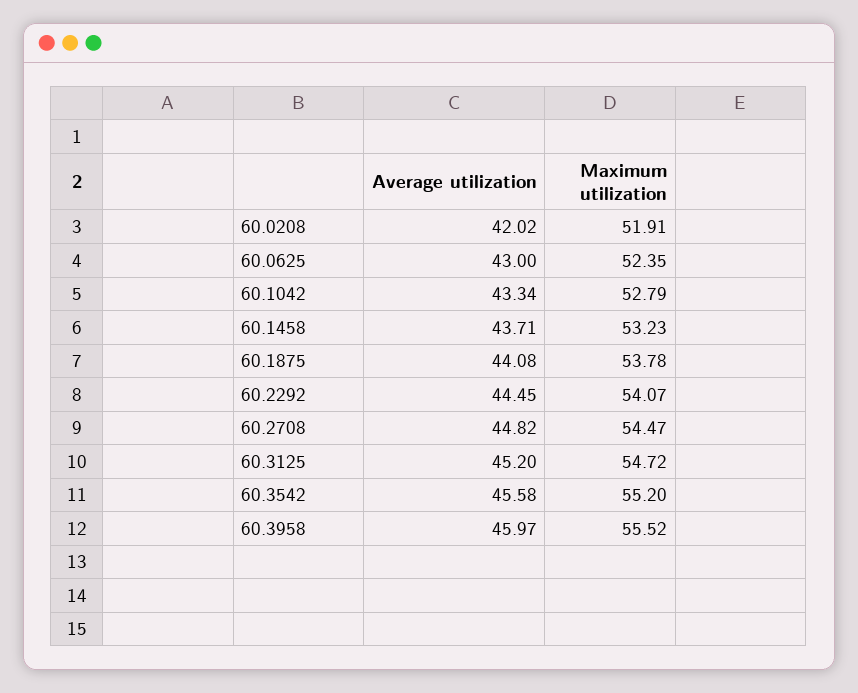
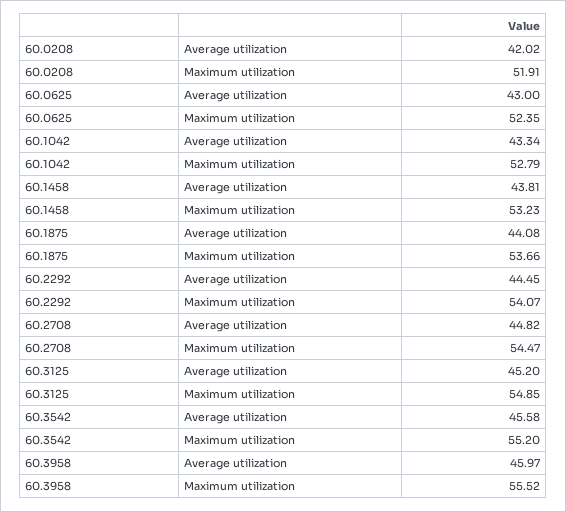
  {
    "Average utilization": {
      "60.0208": 42.02,
      "60.0625": 43,
      "60.1042": 43.34,
-     "60.1458": 43.71,
+     "60.1458": 43.81,
      "60.1875": 44.08,
      "60.2292": 44.45,
      "60.2708": 44.82,
      "60.3125": 45.2,
      "60.3542": 45.58,
      "60.3958": 45.97
    },
    "Maximum utilization": {
      "60.0208": 51.91,
      "60.0625": 52.35,
      "60.1042": 52.79,
      "60.1458": 53.23,
-     "60.1875": 53.78,
+     "60.1875": 53.66,
      "60.2292": 54.07,
      "60.2708": 54.47,
-     "60.3125": 54.72,
+     "60.3125": 54.85,
      "60.3542": 55.2,
      "60.3958": 55.52
    }
  }

